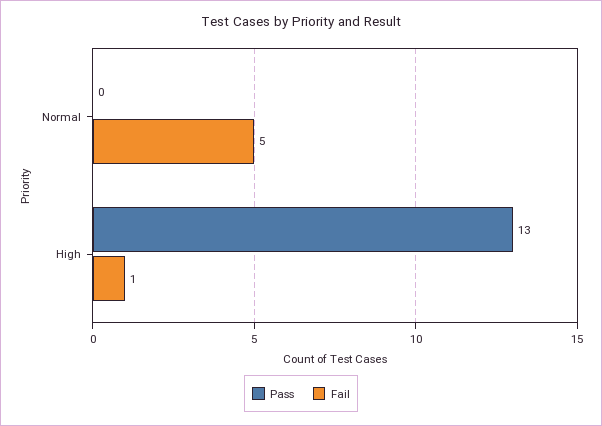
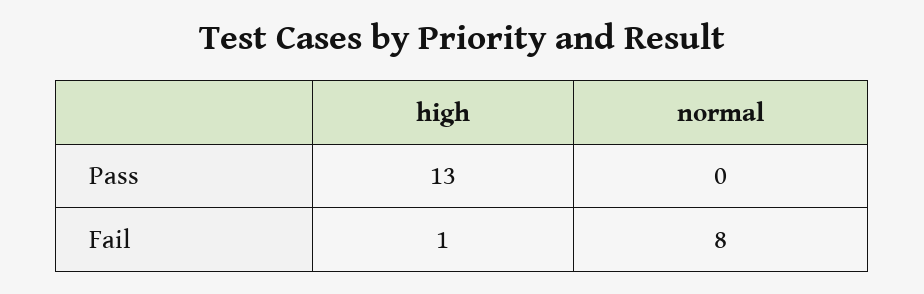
  {
    "Pass": {
      "Normal": 0,
      "High": 13
    },
    "Fail": {
-     "Normal": 5,
+     "Normal": 8,
      "High": 1
    }
  }

